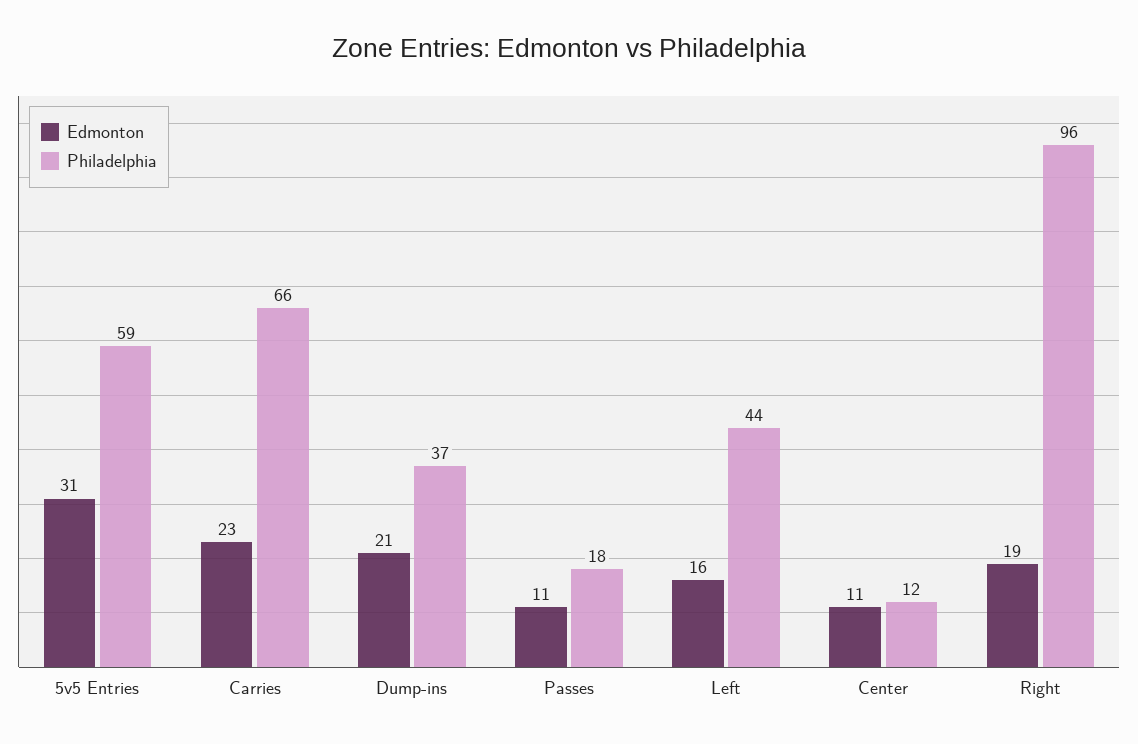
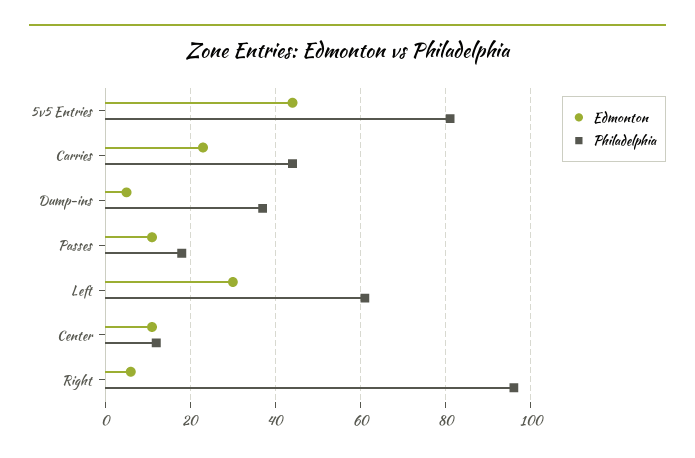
  {
    "Edmonton": {
-     "5v5 Entries": 31,
+     "5v5 Entries": 45,
      "Carries": 23,
-     "Dump-ins": 21,
+     "Dump-ins": 5,
      "Passes": 11,
-     "Left": 16,
+     "Left": 30,
      "Center": 11,
-     "Right": 19
+     "Right": 5
    },
    "Philadelphia": {
-     "5v5 Entries": 59,
+     "5v5 Entries": 80,
-     "Carries": 66,
+     "Carries": 45,
      "Dump-ins": 37,
      "Passes": 18,
-     "Left": 44,
+     "Left": 60,
      "Center": 12,
      "Right": 96
    }
  }

